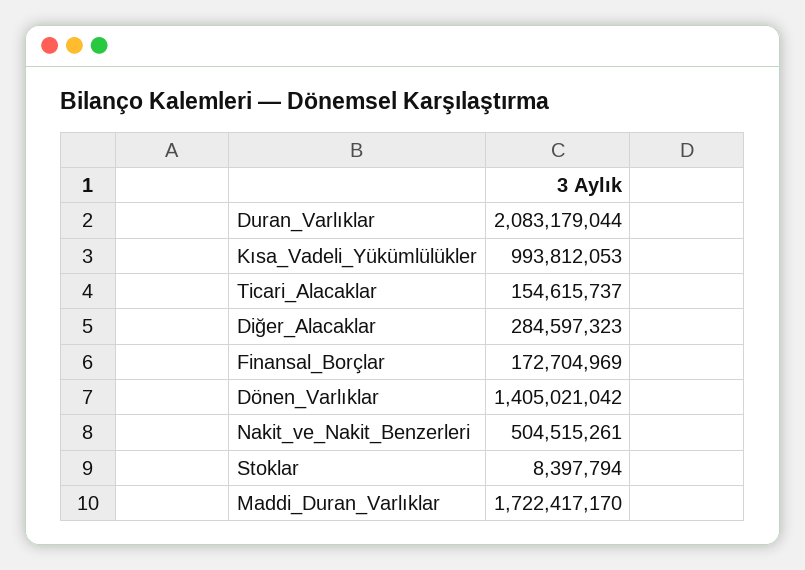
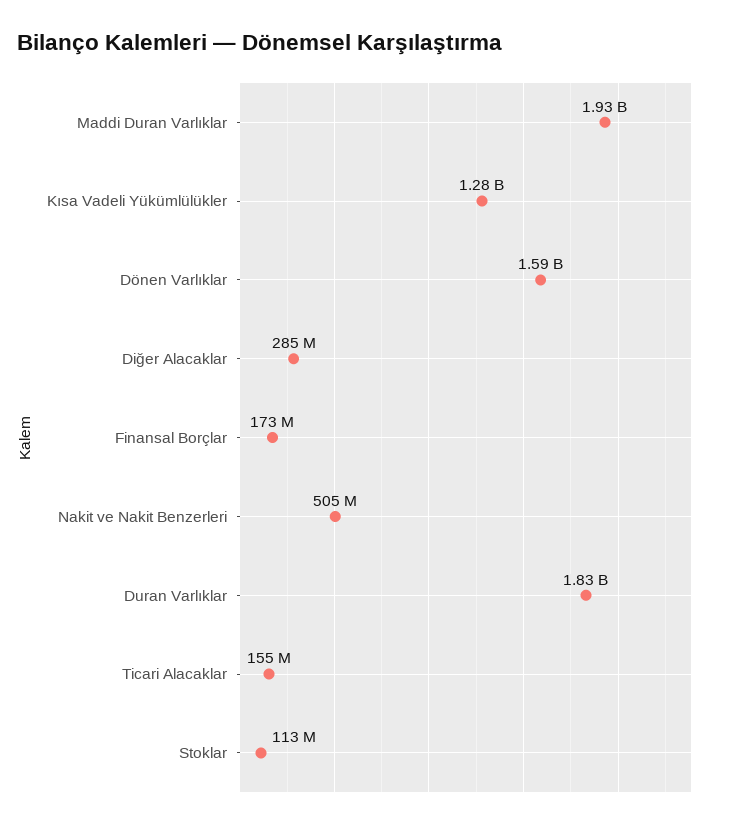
  {
-   "Duran_Varlıklar": 2083179044,
+   "Duran_Varlıklar": 1830000000,
-   "Kısa_Vadeli_Yükümlülükler": 993812053,
+   "Kısa_Vadeli_Yükümlülükler": 1280000000,
    "Ticari_Alacaklar": 154615737,
    "Diğer_Alacaklar": 284597323,
    "Finansal_Borçlar": 172704969,
-   "Dönen_Varlıklar": 1405021042,
+   "Dönen_Varlıklar": 1590000000,
    "Nakit_ve_Nakit_Benzerleri": 504515261,
-   "Stoklar": 8397794,
+   "Stoklar": 113000000,
-   "Maddi_Duran_Varlıklar": 1722417170
+   "Maddi_Duran_Varlıklar": 1930000000
  }

